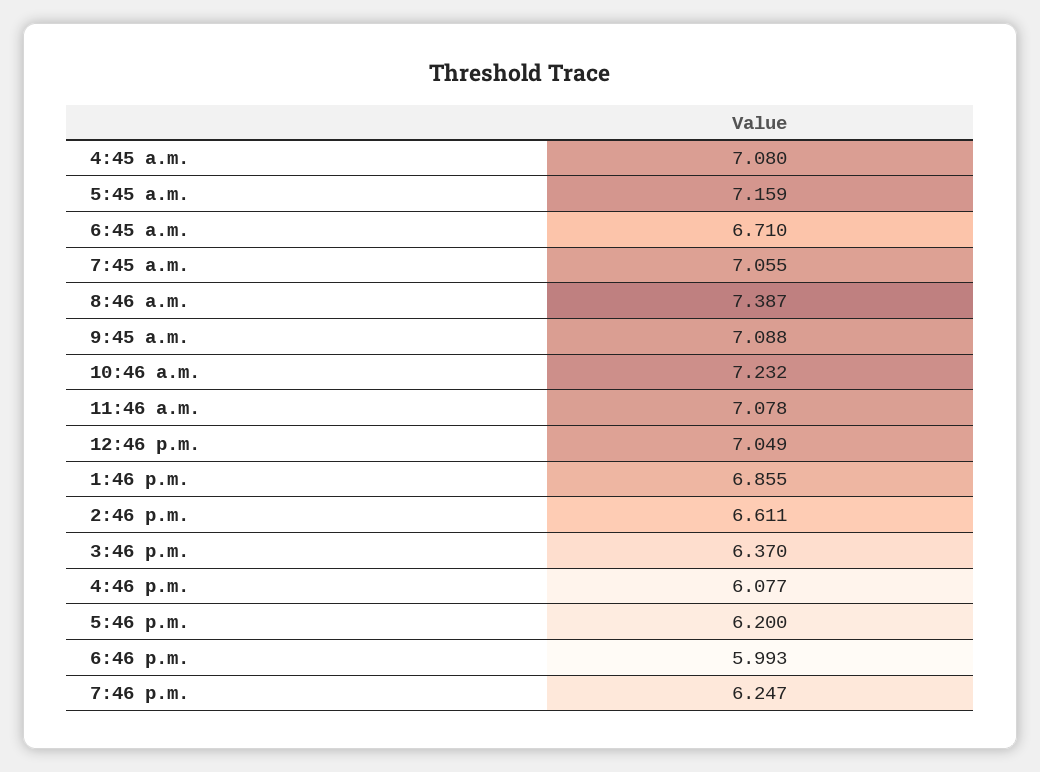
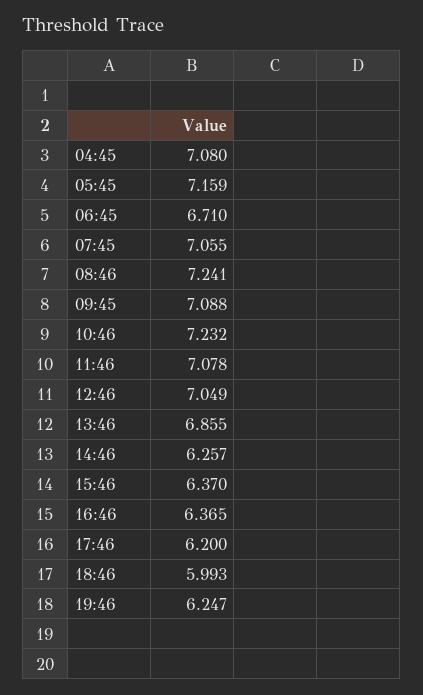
  {
    "4:45 a.m.": 7.08,
    "5:45 a.m.": 7.159,
    "6:45 a.m.": 6.71,
    "7:45 a.m.": 7.055,
-   "8:46 a.m.": 7.387,
+   "8:46 a.m.": 7.241,
    "9:45 a.m.": 7.088,
    "10:46 a.m.": 7.232,
    "11:46 a.m.": 7.078,
    "12:46 p.m.": 7.049,
    "1:46 p.m.": 6.855,
-   "2:46 p.m.": 6.611,
+   "2:46 p.m.": 6.257,
    "3:46 p.m.": 6.37,
-   "4:46 p.m.": 6.077,
+   "4:46 p.m.": 6.365,
    "5:46 p.m.": 6.2,
    "6:46 p.m.": 5.993,
    "7:46 p.m.": 6.247
  }

